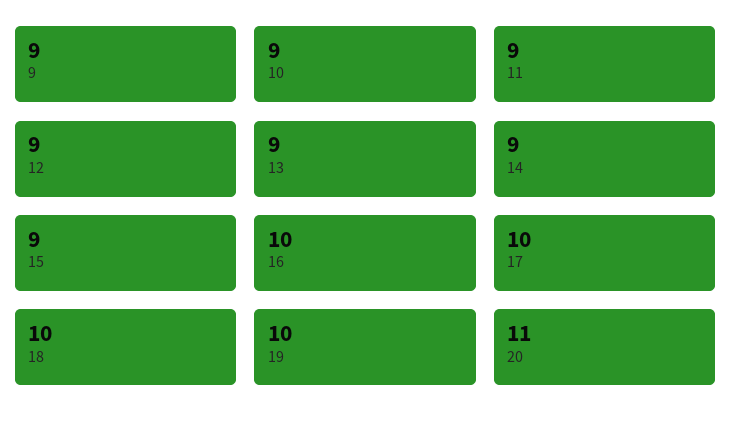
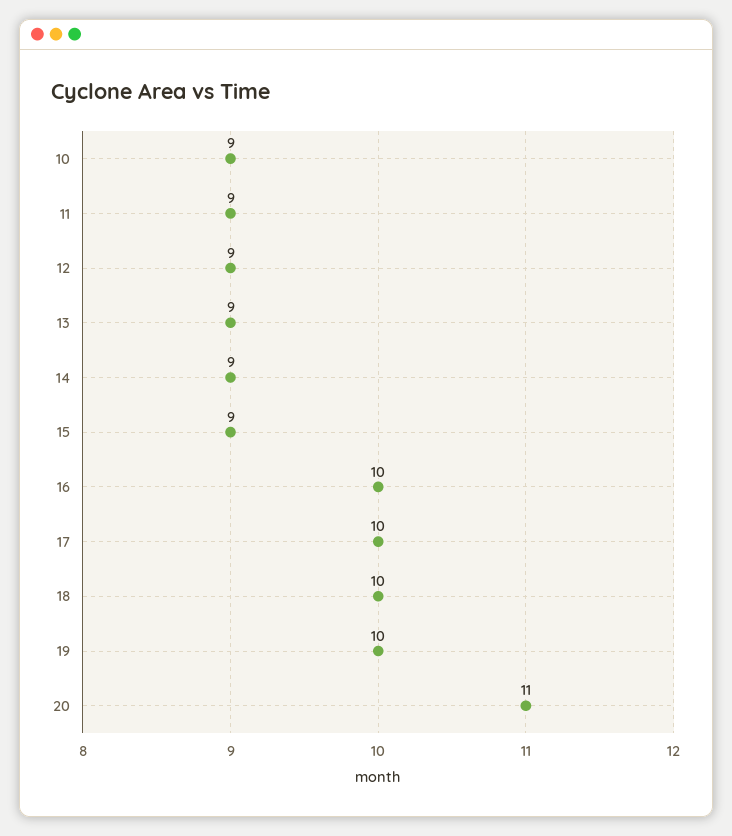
  {
-   "9": 9,
    "10": 9,
    "11": 9,
    "12": 9,
    "13": 9,
    "14": 9,
    "15": 9,
    "16": 10,
    "17": 10,
    "18": 10,
    "19": 10,
    "20": 11
  }

